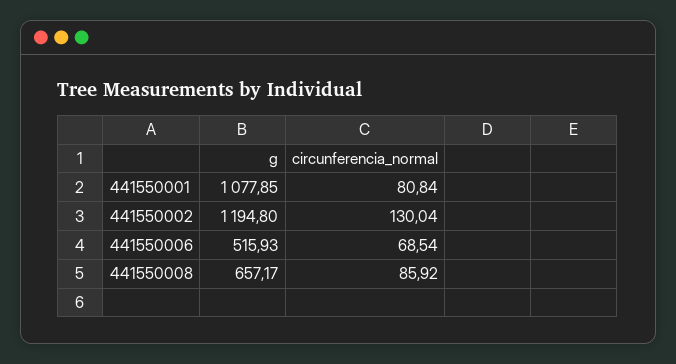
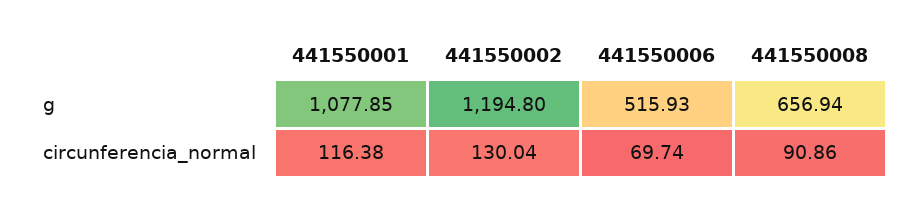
  {
    "g": {
      "441550001": 1077.85,
      "441550002": 1194.8,
      "441550006": 515.93,
-     "441550008": 657.17
+     "441550008": 656.94
    },
    "circunferencia_normal": {
-     "441550001": 80.84,
+     "441550001": 116.38,
      "441550002": 130.04,
-     "441550006": 68.54,
+     "441550006": 69.74,
-     "441550008": 85.92
+     "441550008": 90.86
    }
  }

